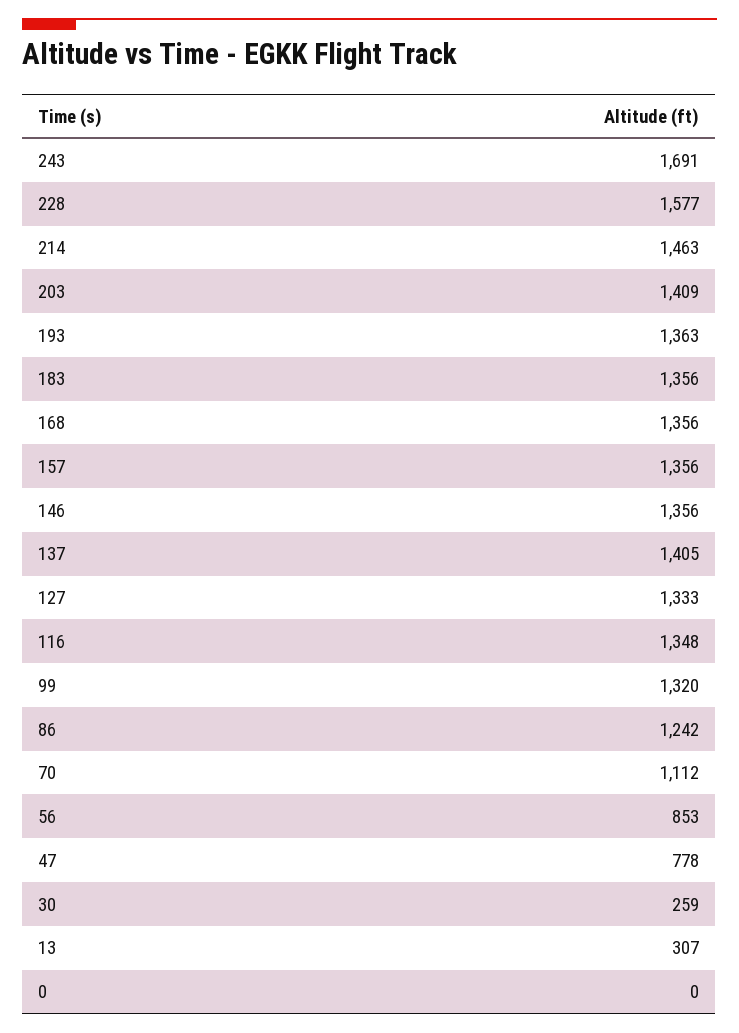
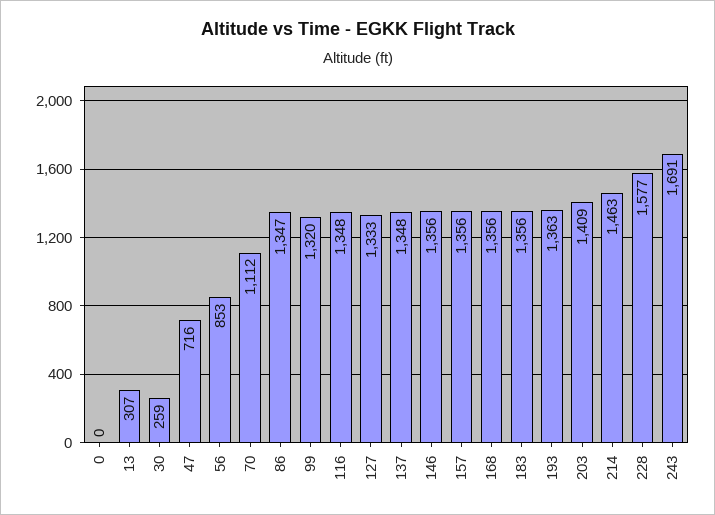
  {
    "243": 1691,
    "228": 1577,
    "214": 1463,
    "203": 1409,
    "193": 1363,
    "183": 1356,
    "168": 1356,
    "157": 1356,
    "146": 1356,
-   "137": 1405,
+   "137": 1348,
    "127": 1333,
    "116": 1348,
    "99": 1320,
-   "86": 1242,
+   "86": 1347,
    "70": 1112,
    "56": 853,
-   "47": 778,
+   "47": 716,
    "30": 259,
    "13": 307,
    "0": 0
  }

